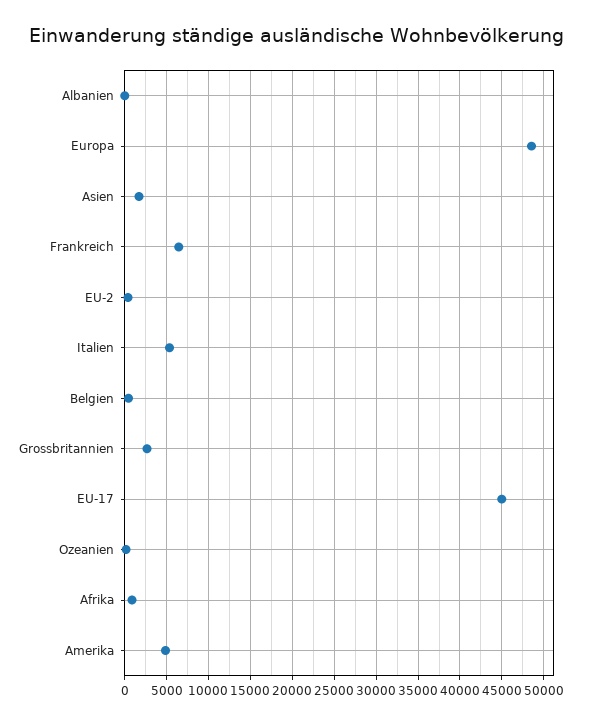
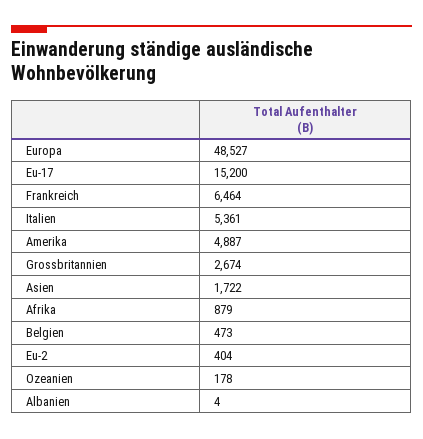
  {
    "Albanien": 4,
    "Europa": 48527,
    "Asien": 1722,
    "Frankreich": 6464,
    "EU-2": 404,
    "Italien": 5361,
    "Belgien": 473,
    "Grossbritannien": 2674,
-   "EU-17": 45000,
+   "EU-17": 15200,
    "Ozeanien": 178,
    "Afrika": 879,
    "Amerika": 4887
  }

